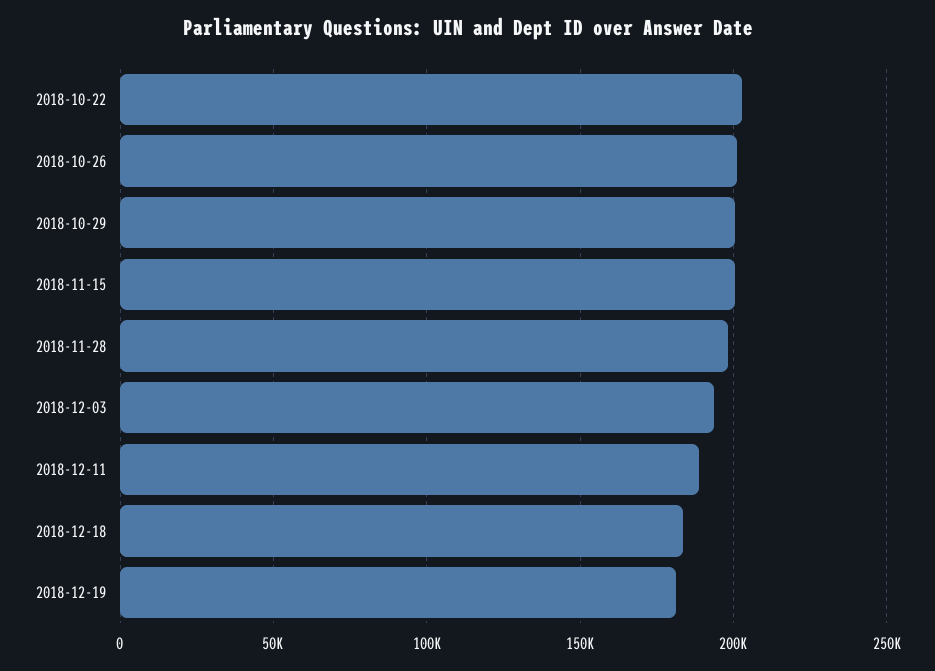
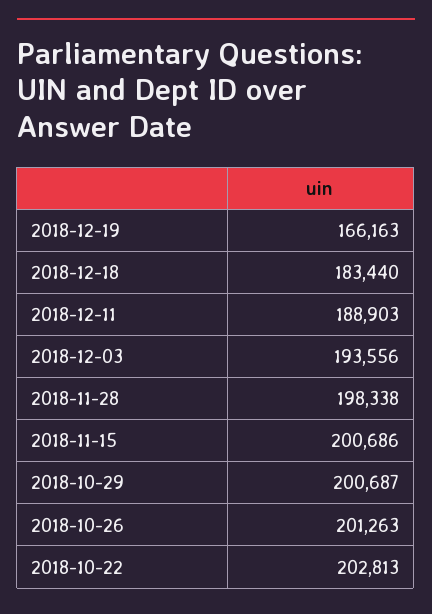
  {
    "2018-10-22": 202813,
    "2018-10-26": 201263,
    "2018-10-29": 200687,
    "2018-11-15": 200686,
    "2018-11-28": 198338,
    "2018-12-03": 193556,
    "2018-12-11": 188903,
    "2018-12-18": 183440,
-   "2018-12-19": 180000
+   "2018-12-19": 166163
  }

